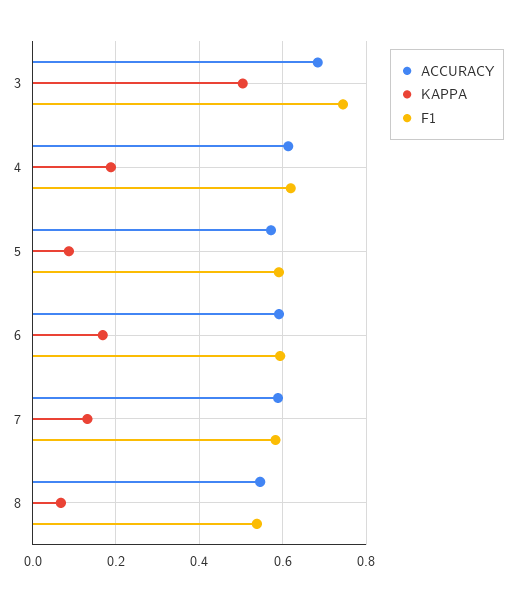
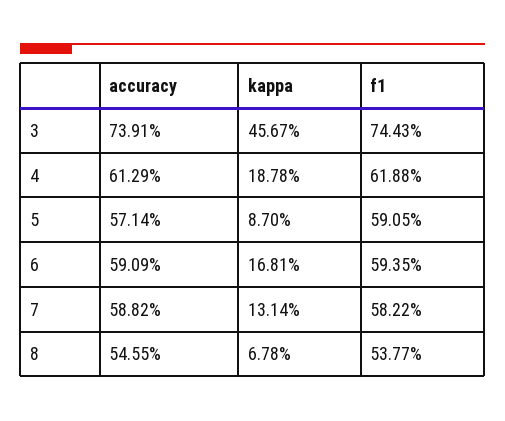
  {
    "ACCURACY": {
-     "3": 0.68,
+     "3": 0.7391,
      "4": 0.6129,
      "5": 0.5714,
      "6": 0.5909,
      "7": 0.5882,
      "8": 0.5455
    },
    "KAPPA": {
-     "3": 0.5,
+     "3": 0.4567,
      "4": 0.1878,
      "5": 0.087,
      "6": 0.1681,
      "7": 0.1314,
      "8": 0.0678
    },
    "F1": {
      "3": 0.7443,
      "4": 0.6188,
      "5": 0.5905,
      "6": 0.5935,
      "7": 0.5822,
      "8": 0.5377
    }
  }

